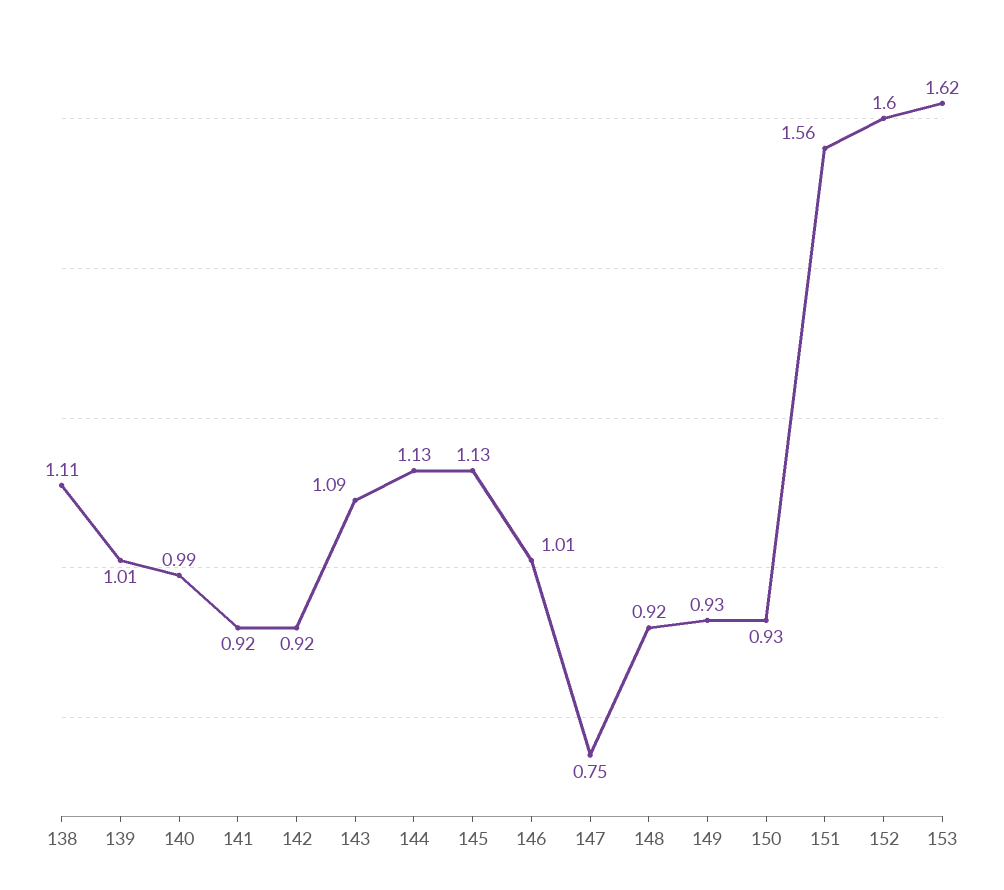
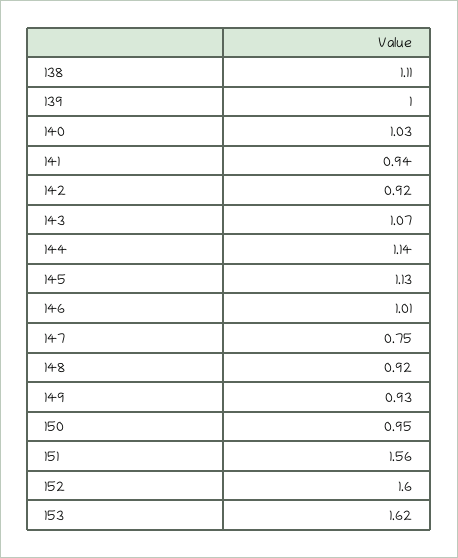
  {
    "138": 1.11,
-   "139": 1.01,
+   "139": 1,
-   "140": 0.99,
+   "140": 1.03,
-   "141": 0.92,
+   "141": 0.94,
    "142": 0.92,
-   "143": 1.09,
+   "143": 1.07,
-   "144": 1.13,
+   "144": 1.14,
    "145": 1.13,
    "146": 1.01,
    "147": 0.75,
    "148": 0.92,
    "149": 0.93,
-   "150": 0.93,
+   "150": 0.95,
    "151": 1.56,
    "152": 1.6,
    "153": 1.62
  }

